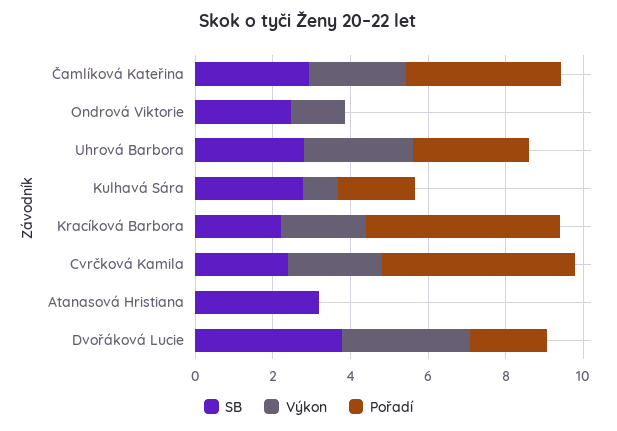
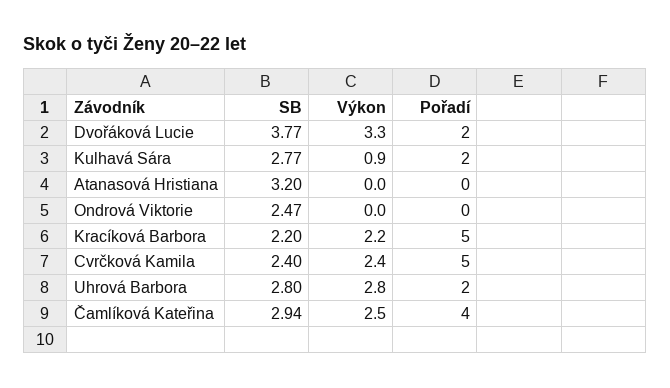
  {
    "SB": {
      "Čamlíková Kateřina": 2.94,
      "Ondrová Viktorie": 2.47,
      "Uhrová Barbora": 2.8,
      "Kulhavá Sára": 2.77,
      "Kracíková Barbora": 2.2,
      "Cvrčková Kamila": 2.4,
      "Atanasová Hristiana": 3.2,
      "Dvořáková Lucie": 3.77
    },
    "Výkon": {
      "Čamlíková Kateřina": 2.5,
-     "Ondrová Viktorie": 1.5,
+     "Ondrová Viktorie": 0,
      "Uhrová Barbora": 2.8,
      "Kulhavá Sára": 0.9,
      "Kracíková Barbora": 2.2,
      "Cvrčková Kamila": 2.4,
      "Atanasová Hristiana": 0,
      "Dvořáková Lucie": 3.3
    },
    "Pořadí": {
      "Čamlíková Kateřina": 4,
      "Ondrová Viktorie": 0,
-     "Uhrová Barbora": 3,
+     "Uhrová Barbora": 2,
      "Kulhavá Sára": 2,
      "Kracíková Barbora": 5,
      "Cvrčková Kamila": 5,
      "Atanasová Hristiana": 0,
      "Dvořáková Lucie": 2
    }
  }

